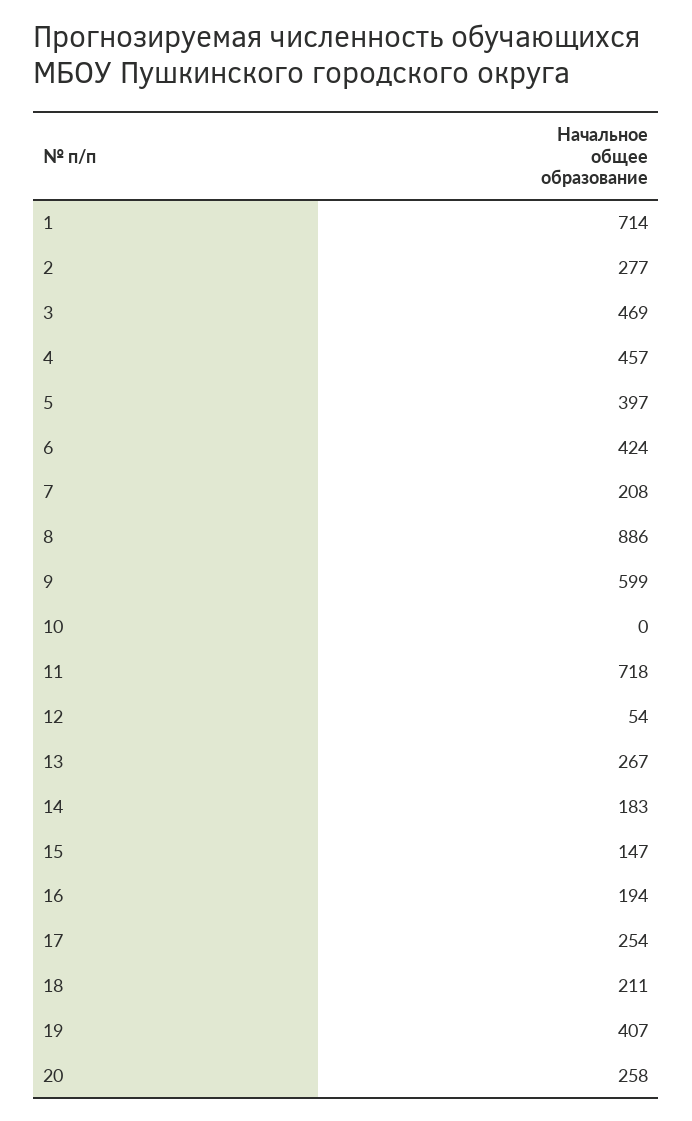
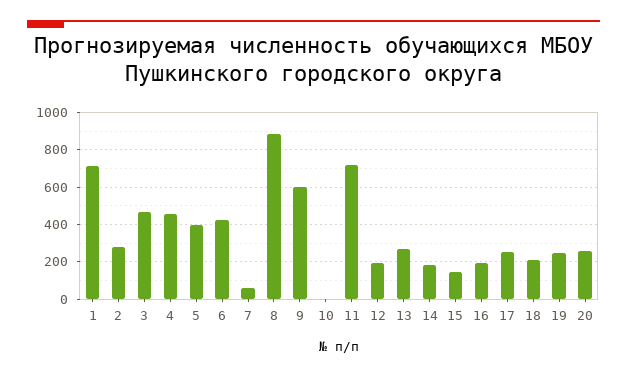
  {
    "1": 714,
    "2": 277,
    "3": 469,
    "4": 457,
    "5": 397,
    "6": 424,
-   "7": 208,
+   "7": 50,
    "8": 886,
    "9": 599,
    "10": 0,
    "11": 718,
-   "12": 54,
+   "12": 200,
    "13": 267,
    "14": 183,
    "15": 147,
    "16": 194,
    "17": 254,
    "18": 211,
-   "19": 407,
+   "19": 250,
    "20": 258
  }

